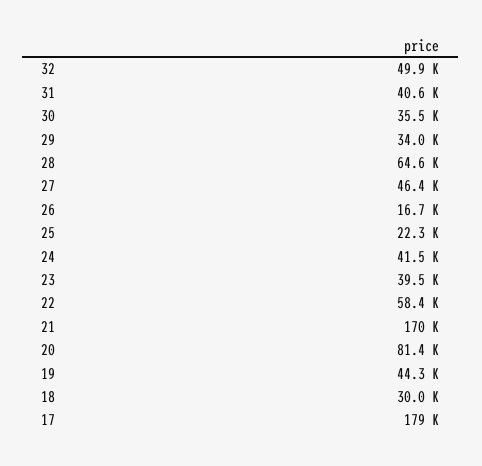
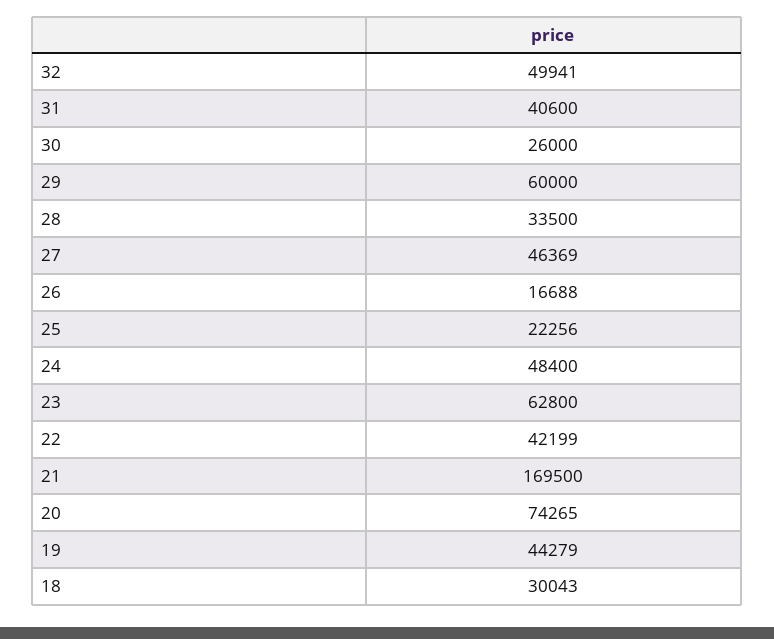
  {
    "32": 49941,
    "31": 40600,
-   "30": 35500,
+   "30": 26000,
-   "29": 34000,
+   "29": 60000,
-   "28": 64600,
+   "28": 33500,
    "27": 46369,
    "26": 16688,
    "25": 22256,
-   "24": 41500,
+   "24": 48400,
-   "23": 39500,
+   "23": 62800,
-   "22": 58400,
+   "22": 42199,
    "21": 169500,
-   "20": 81400,
+   "20": 74265,
    "19": 44279,
-   "18": 30043,
+   "18": 30043
-   "17": 179000
  }

